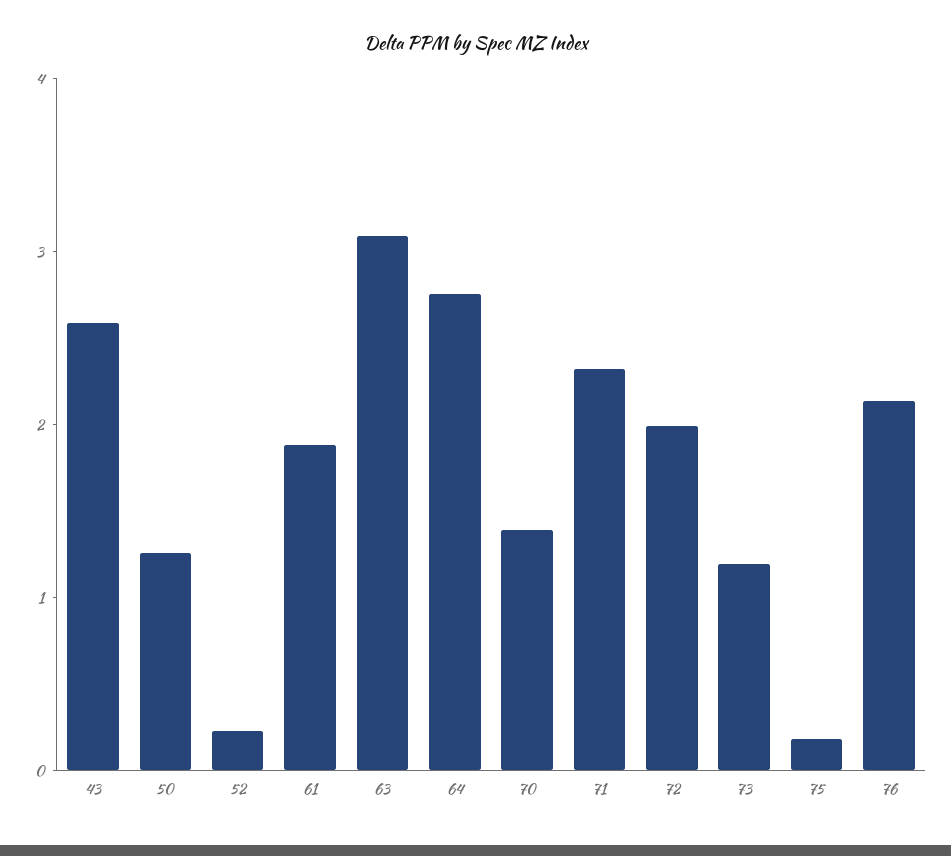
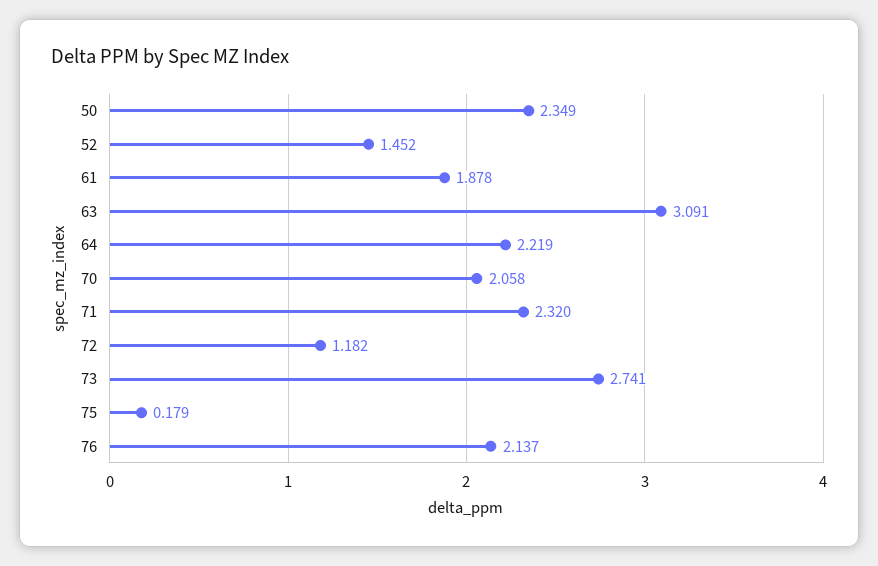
  {
-   "43": 2.6,
-   "50": 1.2,
+   "50": 2.349,
-   "52": 0.2,
+   "52": 1.452,
    "61": 1.878,
    "63": 3.091,
-   "64": 2.8,
+   "64": 2.219,
-   "70": 1.4,
+   "70": 2.058,
    "71": 2.32,
-   "72": 2,
+   "72": 1.182,
-   "73": 1.2,
+   "73": 2.741,
    "75": 0.179,
    "76": 2.137
  }

